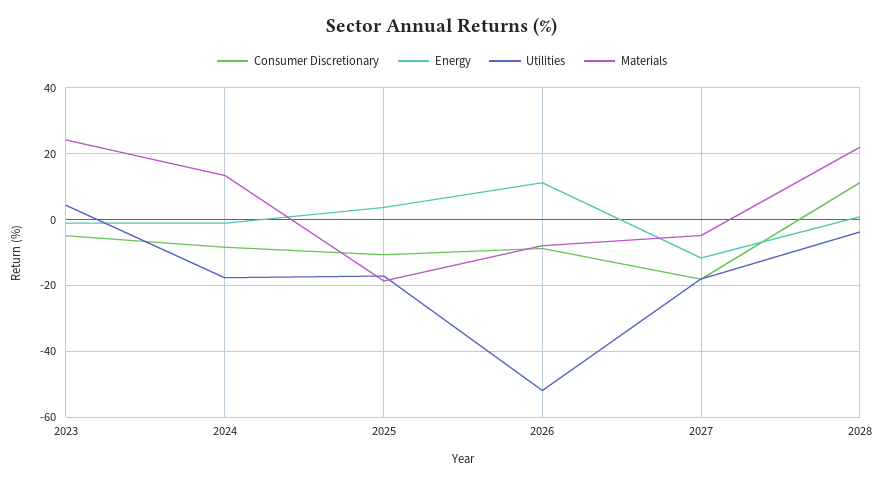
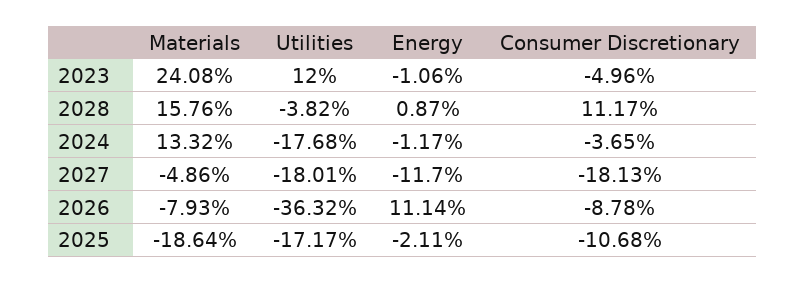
  {
    "Consumer Discretionary": {
      "2023": -4.96,
-     "2024": -8,
+     "2024": -3.65,
      "2025": -10.68,
      "2026": -8.78,
      "2027": -18.13,
      "2028": 11.17
    },
    "Energy": {
      "2023": -1.06,
      "2024": -1.17,
-     "2025": 4,
+     "2025": -2.11,
      "2026": 11.14,
      "2027": -11.7,
      "2028": 0.87
    },
    "Utilities": {
-     "2023": 4,
+     "2023": 12,
      "2024": -17.68,
      "2025": -17.17,
-     "2026": -52,
+     "2026": -36.32,
      "2027": -18.01,
      "2028": -3.82
    },
    "Materials": {
      "2023": 24.08,
      "2024": 13.32,
      "2025": -18.64,
      "2026": -7.93,
      "2027": -4.86,
-     "2028": 22
+     "2028": 15.76
    }
  }

